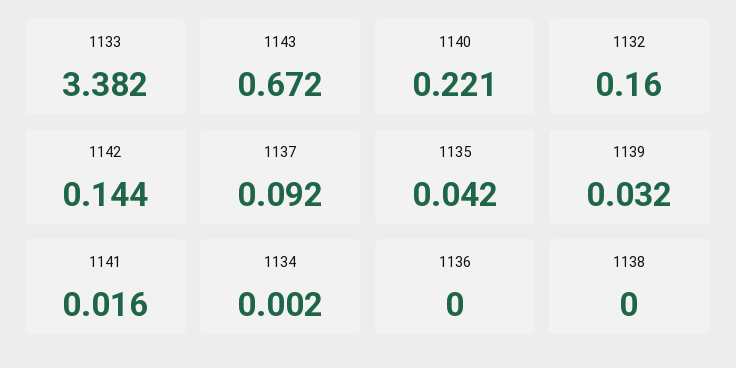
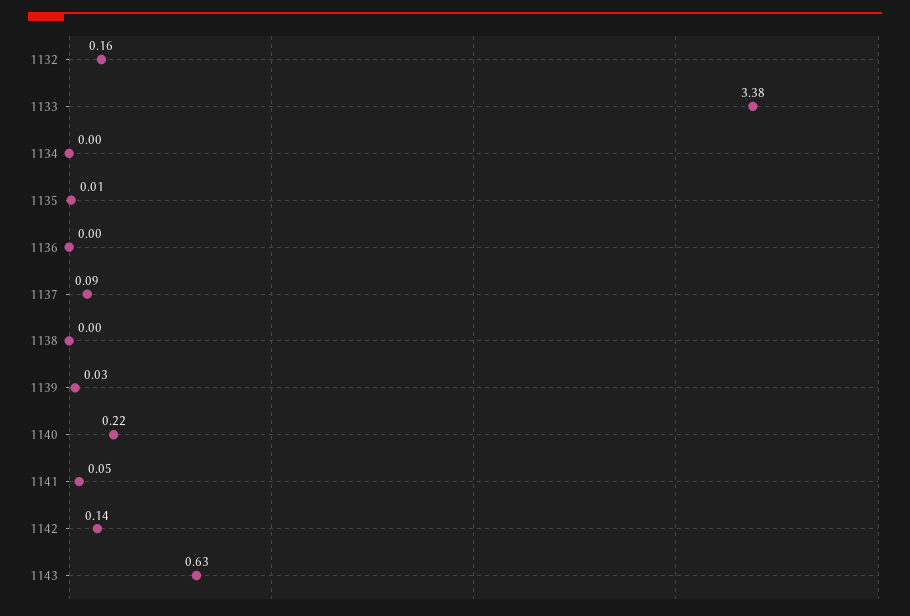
  {
    "1133": 3.382,
-   "1143": 0.672,
+   "1143": 0.63,
    "1140": 0.221,
    "1132": 0.16,
    "1142": 0.144,
    "1137": 0.092,
-   "1135": 0.042,
+   "1135": 0.01,
    "1139": 0.032,
-   "1141": 0.016,
+   "1141": 0.05,
    "1134": 0.002,
    "1136": 0,
    "1138": 0
  }

